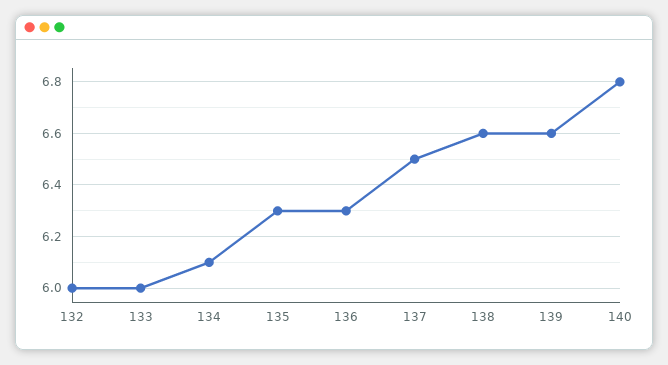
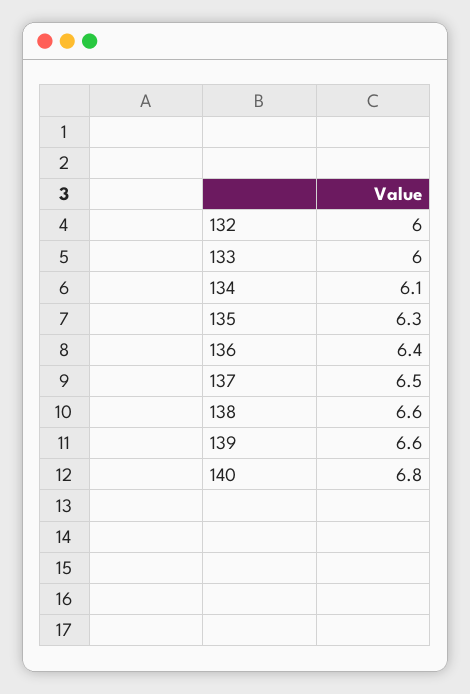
  {
    "132": 6,
    "133": 6,
    "134": 6.1,
    "135": 6.3,
-   "136": 6.3,
+   "136": 6.4,
    "137": 6.5,
    "138": 6.6,
    "139": 6.6,
    "140": 6.8
  }

